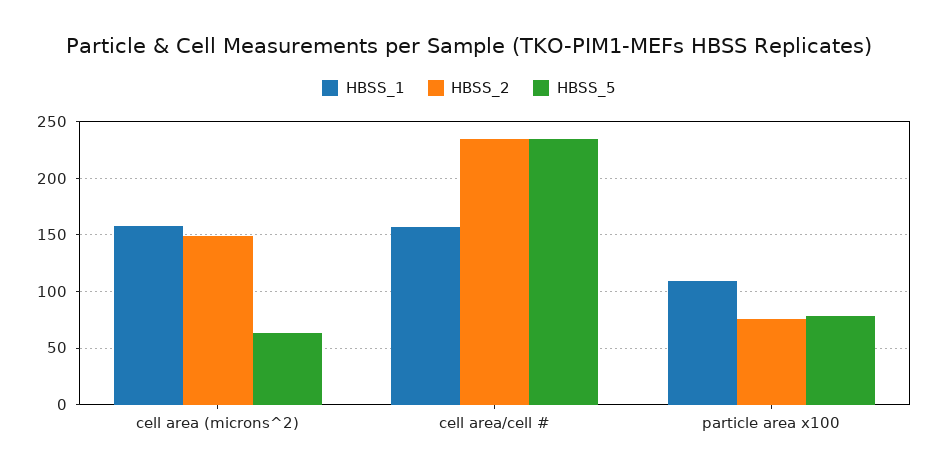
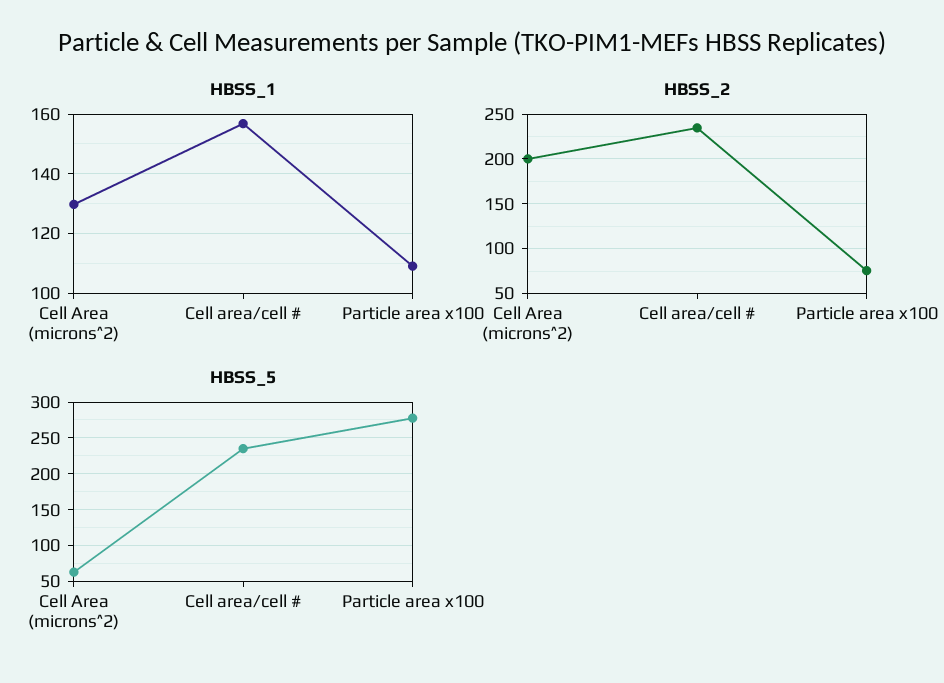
  {
    "HBSS_1": {
-     "cell area (microns^2)": 160,
+     "cell area (microns^2)": 130,
      "cell area/cell #": 157.5,
      "particle area x100": 110
    },
    "HBSS_2": {
-     "cell area (microns^2)": 150,
+     "cell area (microns^2)": 200,
      "cell area/cell #": 230,
      "particle area x100": 80
    },
    "HBSS_5": {
      "cell area (microns^2)": 60,
      "cell area/cell #": 240,
-     "particle area x100": 80
+     "particle area x100": 280
    }
  }

